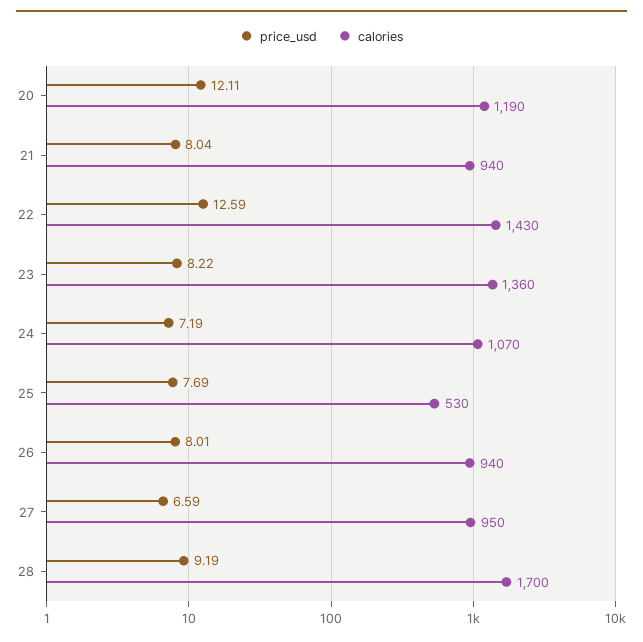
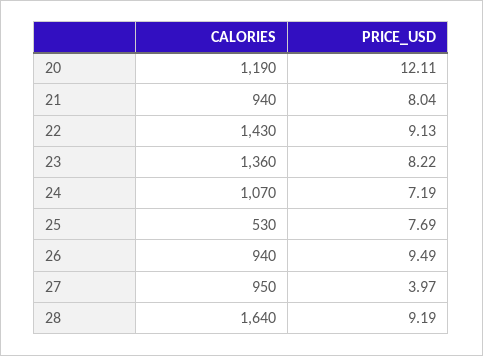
  {
    "price_usd": {
      "20": 12.11,
      "21": 8.04,
-     "22": 12.59,
+     "22": 9.13,
      "23": 8.22,
      "24": 7.19,
      "25": 7.69,
-     "26": 8.01,
+     "26": 9.49,
-     "27": 6.59,
+     "27": 3.97,
      "28": 9.19
    },
    "calories": {
      "20": 1190,
      "21": 940,
      "22": 1430,
      "23": 1360,
      "24": 1070,
      "25": 530,
      "26": 940,
      "27": 950,
-     "28": 1700
+     "28": 1640
    }
  }

